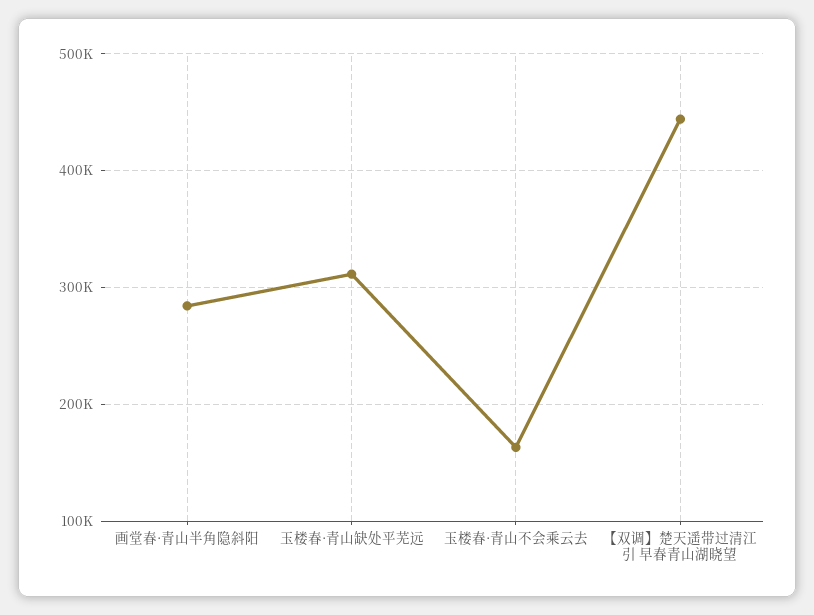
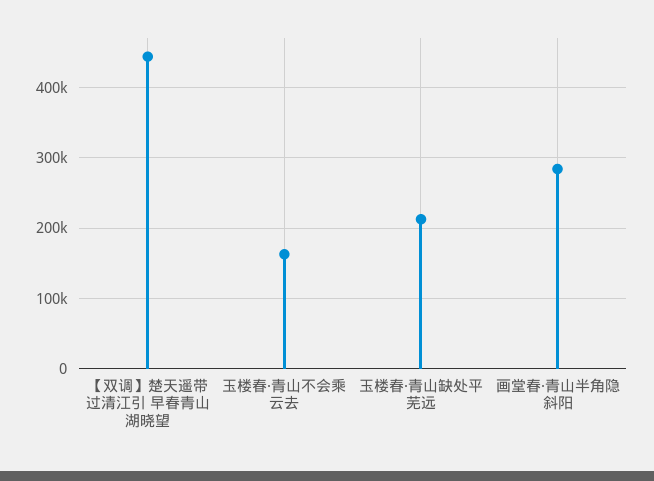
  {
    "画堂春·青山半角隐斜阳": 280000,
-   "玉楼春·青山缺处平芜远": 310000,
+   "玉楼春·青山缺处平芜远": 210000,
    "玉楼春·青山不会乘云去": 160000,
    "【双调】楚天遥带过清江引 早春青山湖晓望": 440000
  }

